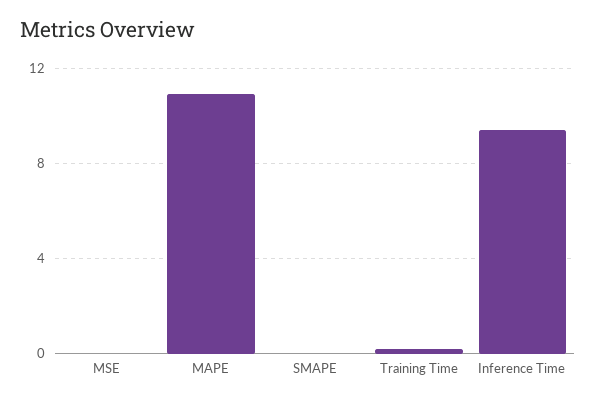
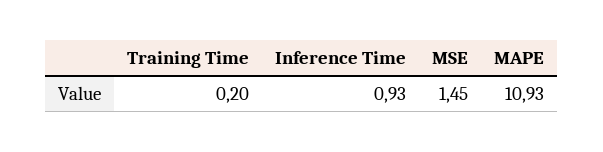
  {
-   "MSE": 0,
+   "MSE": 1.45,
    "MAPE": 10.93,
-   "SMAPE": 0,
    "Training Time": 0.2,
-   "Inference Time": 9.5
+   "Inference Time": 0.93
  }

